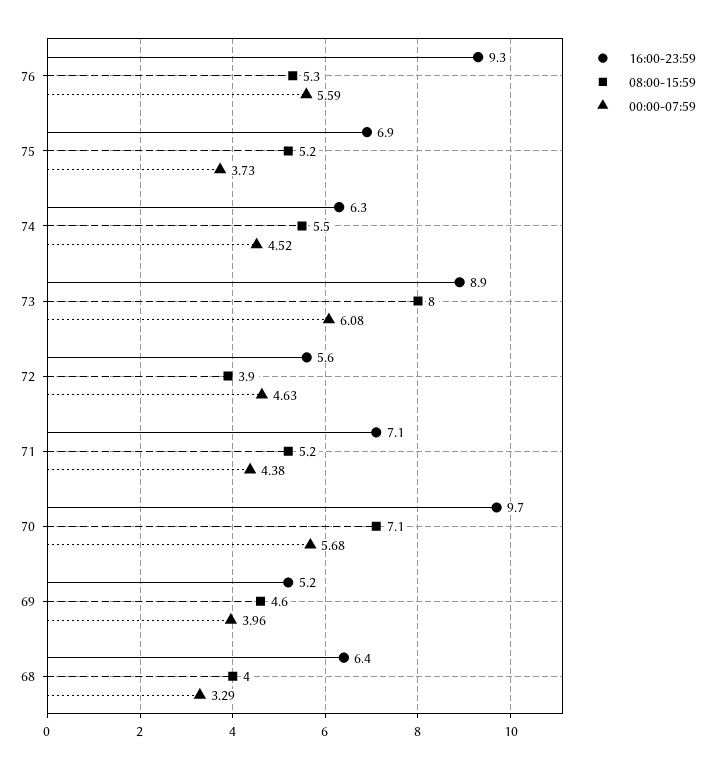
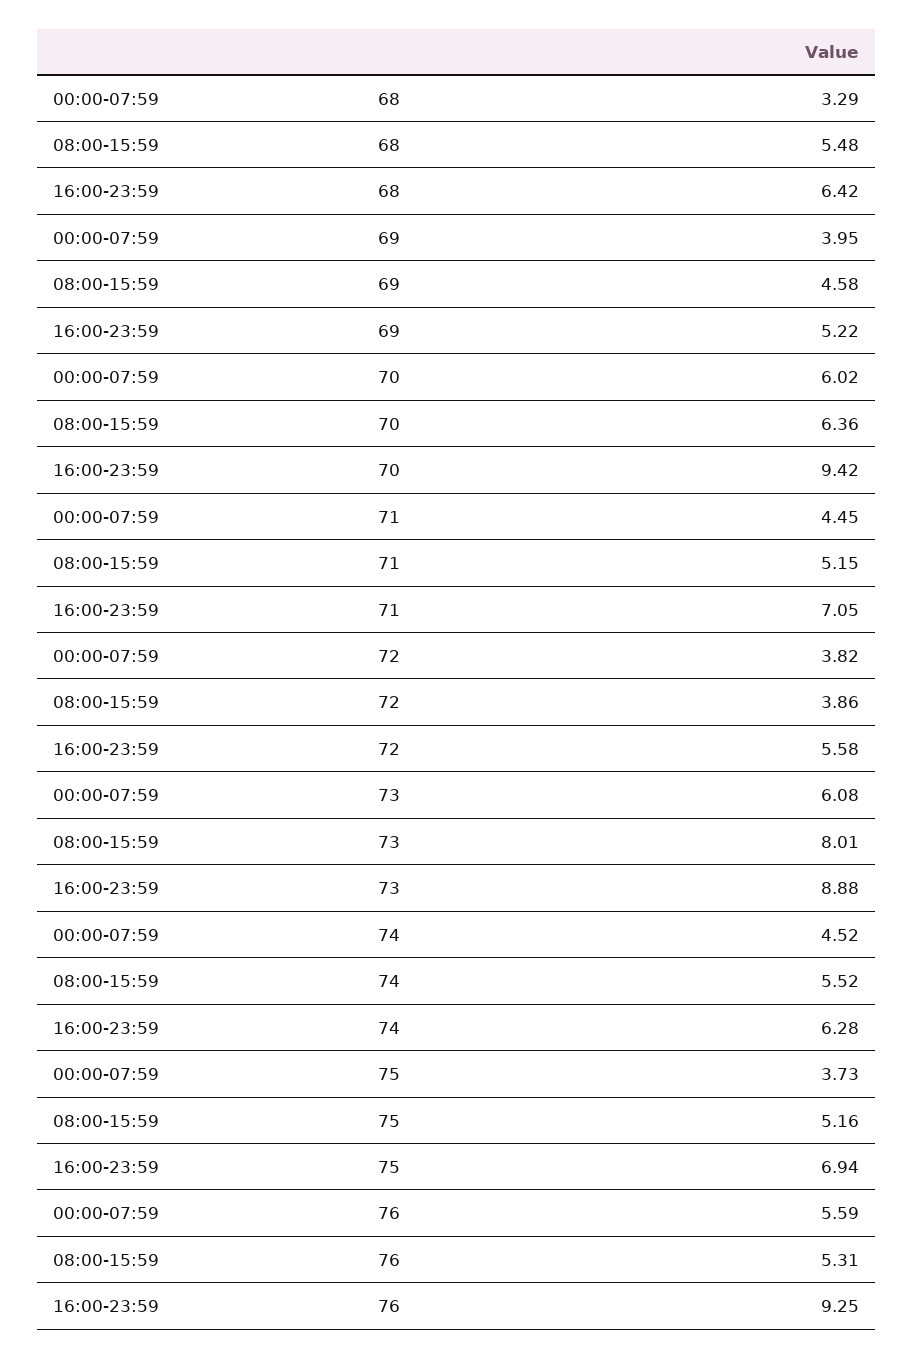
  {
    "16:00-23:59": {
      "76": 9.25,
      "75": 6.94,
      "74": 6.28,
      "73": 8.88,
      "72": 5.58,
      "71": 7.05,
-     "70": 9.7,
+     "70": 9.42,
      "69": 5.22,
      "68": 6.42
    },
    "08:00-15:59": {
      "76": 5.31,
      "75": 5.16,
      "74": 5.52,
      "73": 8.01,
      "72": 3.86,
      "71": 5.15,
-     "70": 7.1,
+     "70": 6.36,
      "69": 4.58,
-     "68": 4
+     "68": 5.48
    },
    "00:00-07:59": {
      "76": 5.59,
      "75": 3.73,
      "74": 4.52,
      "73": 6.08,
-     "72": 4.63,
+     "72": 3.82,
-     "71": 4.38,
+     "71": 4.45,
-     "70": 5.68,
+     "70": 6.02,
-     "69": 3.96,
+     "69": 3.95,
      "68": 3.29
    }
  }

